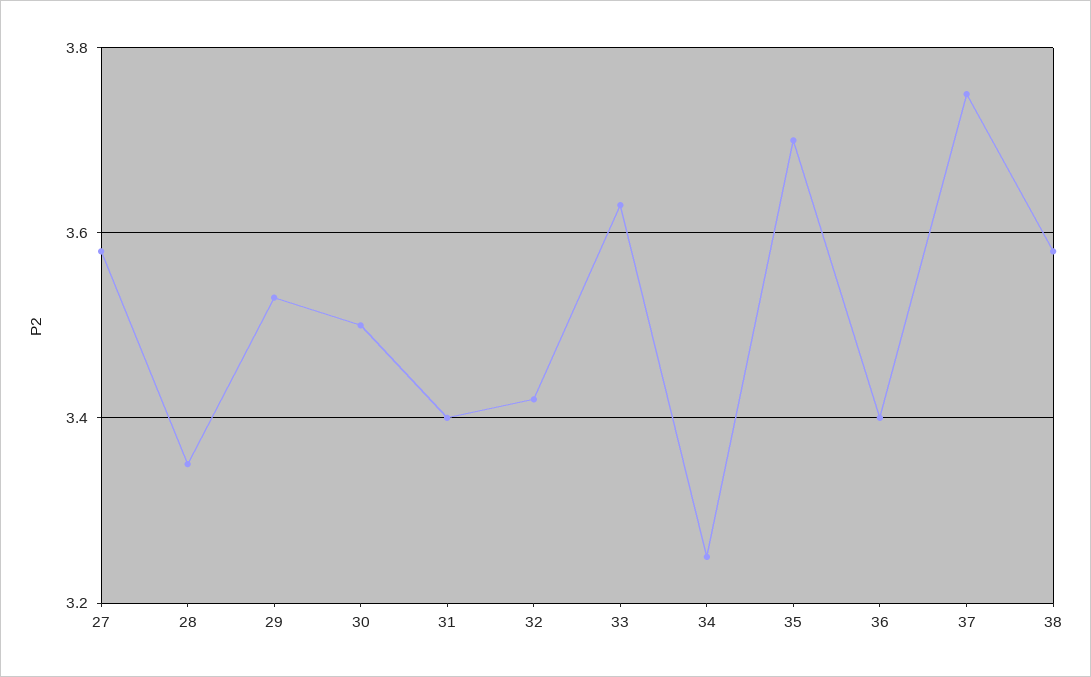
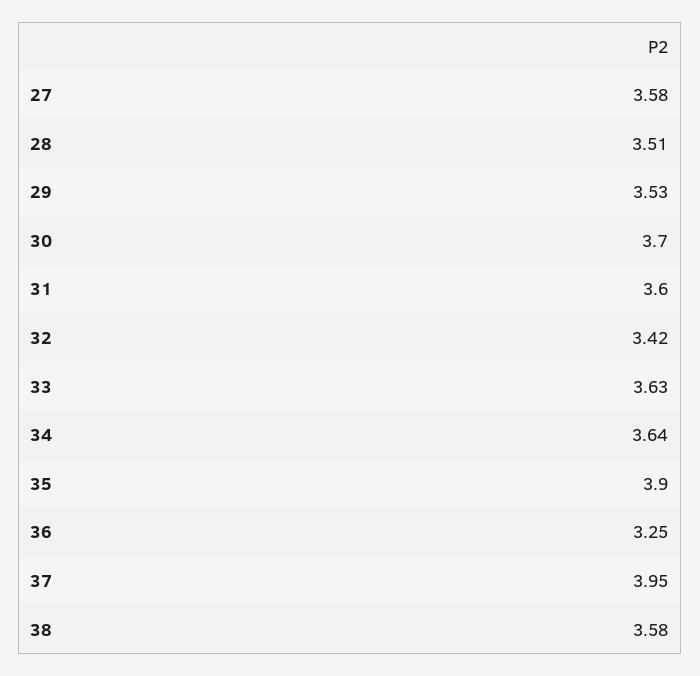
  {
    "27": 3.58,
-   "28": 3.35,
+   "28": 3.51,
    "29": 3.53,
-   "30": 3.5,
+   "30": 3.7,
-   "31": 3.4,
+   "31": 3.6,
    "32": 3.42,
    "33": 3.63,
-   "34": 3.25,
+   "34": 3.64,
-   "35": 3.7,
+   "35": 3.9,
-   "36": 3.4,
+   "36": 3.25,
-   "37": 3.75,
+   "37": 3.95,
    "38": 3.58
  }

